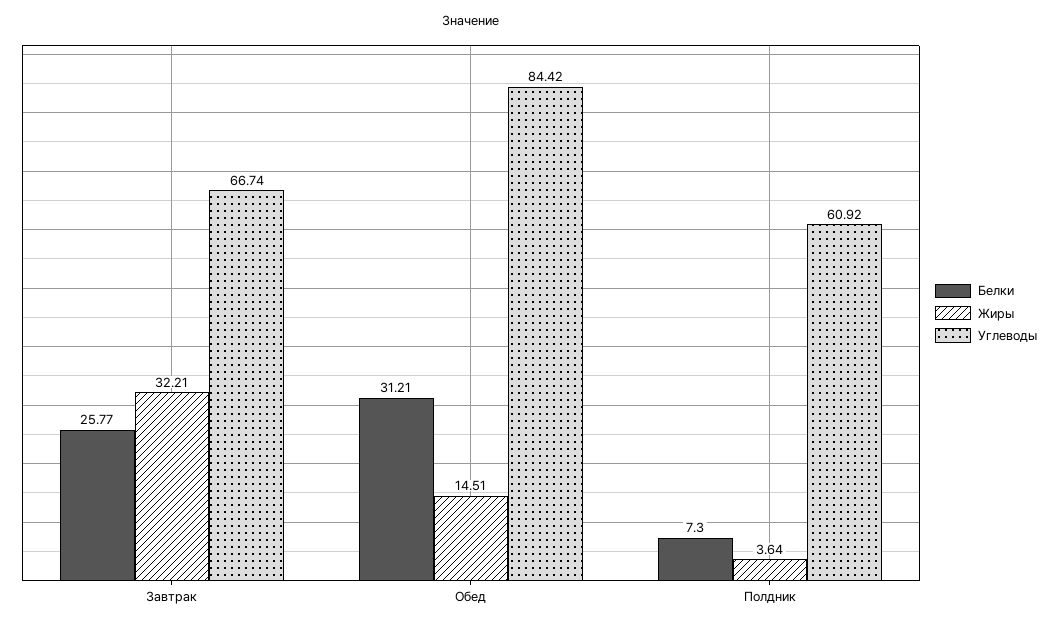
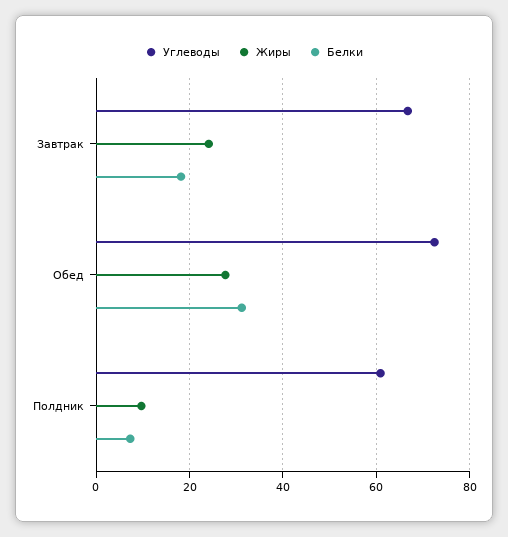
  {
    "Белки": {
-     "Завтрак": 25.77,
+     "Завтрак": 18,
      "Обед": 31.21,
      "Полдник": 7.3
    },
    "Жиры": {
-     "Завтрак": 32.21,
+     "Завтрак": 24,
-     "Обед": 14.51,
+     "Обед": 28,
-     "Полдник": 3.64
+     "Полдник": 10
    },
    "Углеводы": {
      "Завтрак": 66.74,
-     "Обед": 84.42,
+     "Обед": 72,
      "Полдник": 60.92
    }
  }

